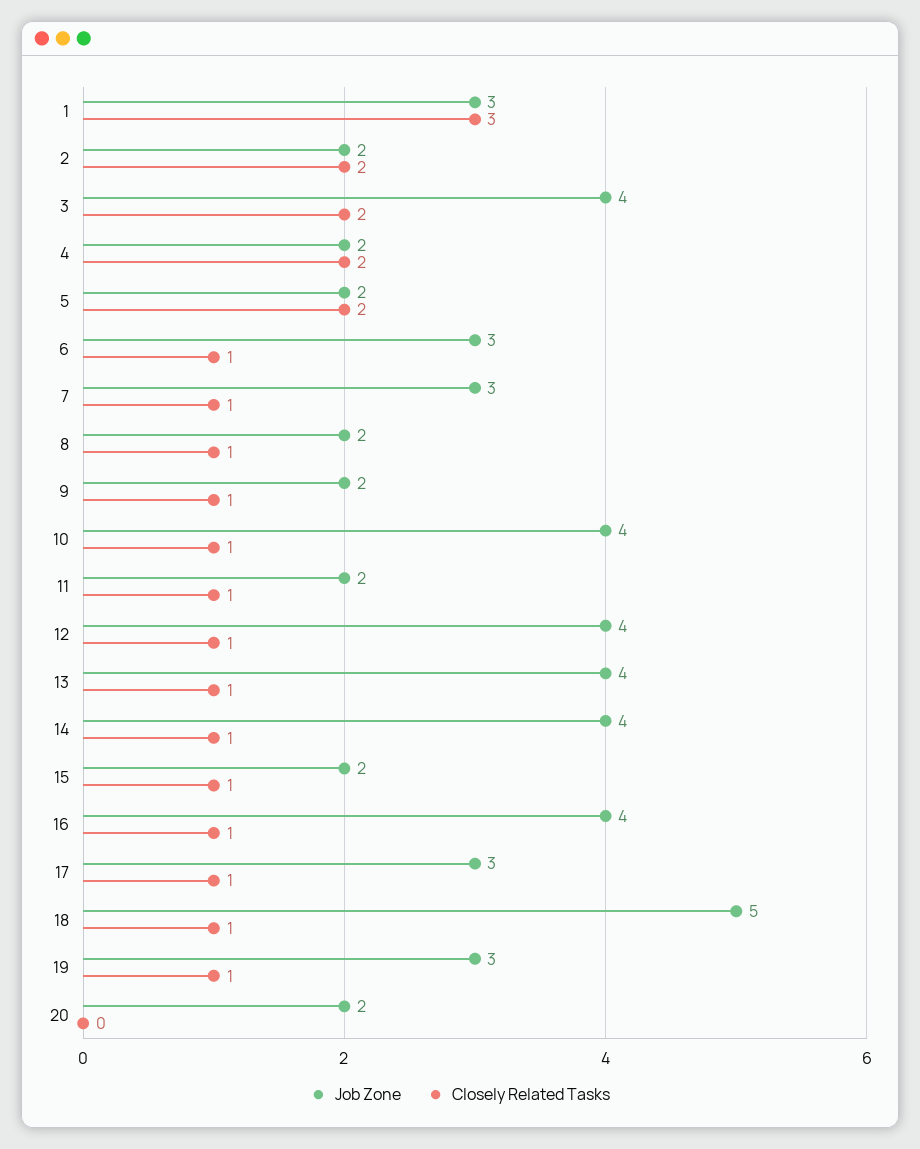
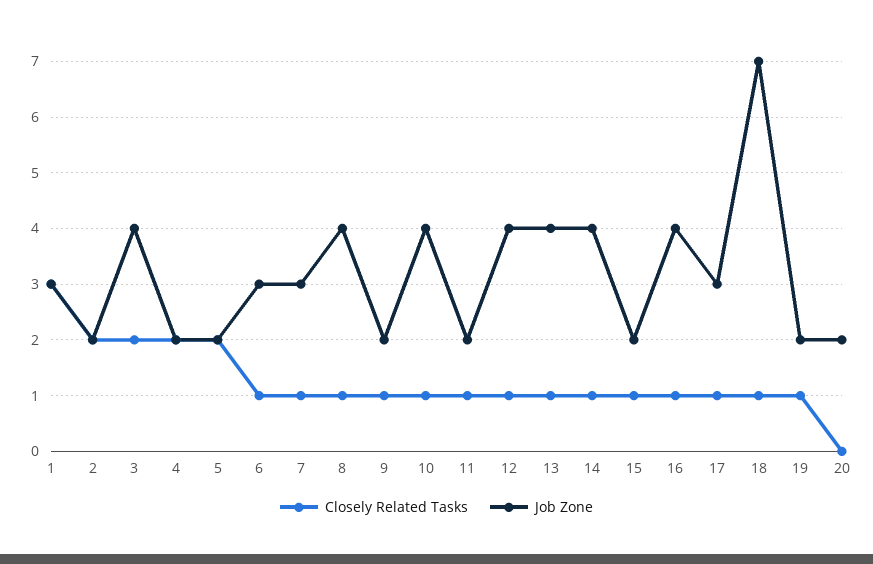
  {
    "Job Zone": {
      "1": 3,
      "2": 2,
      "3": 4,
      "4": 2,
      "5": 2,
      "6": 3,
      "7": 3,
-     "8": 2,
+     "8": 4,
      "9": 2,
      "10": 4,
      "11": 2,
      "12": 4,
      "13": 4,
      "14": 4,
      "15": 2,
      "16": 4,
      "17": 3,
-     "18": 5,
+     "18": 7,
-     "19": 3,
+     "19": 2,
      "20": 2
    },
    "Closely Related Tasks": {
      "1": 3,
      "2": 2,
      "3": 2,
      "4": 2,
      "5": 2,
      "6": 1,
      "7": 1,
      "8": 1,
      "9": 1,
      "10": 1,
      "11": 1,
      "12": 1,
      "13": 1,
      "14": 1,
      "15": 1,
      "16": 1,
      "17": 1,
      "18": 1,
      "19": 1,
      "20": 0
    }
  }

